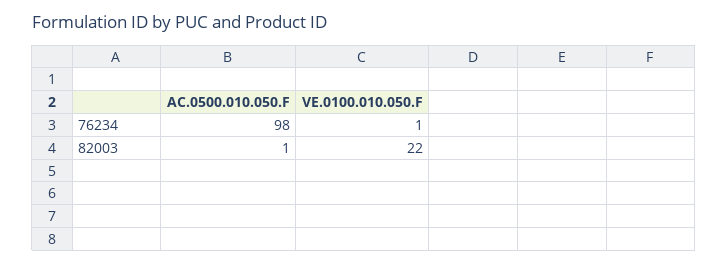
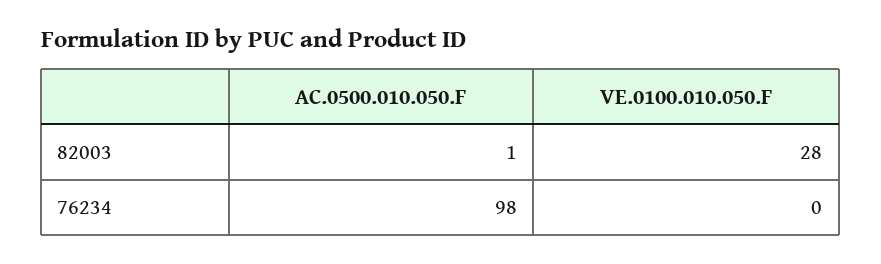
  {
    "AC.0500.010.050.F": {
      "76234": 98,
      "82003": 1
    },
    "VE.0100.010.050.F": {
-     "76234": 1,
+     "76234": 0,
-     "82003": 22
+     "82003": 28
    }
  }

